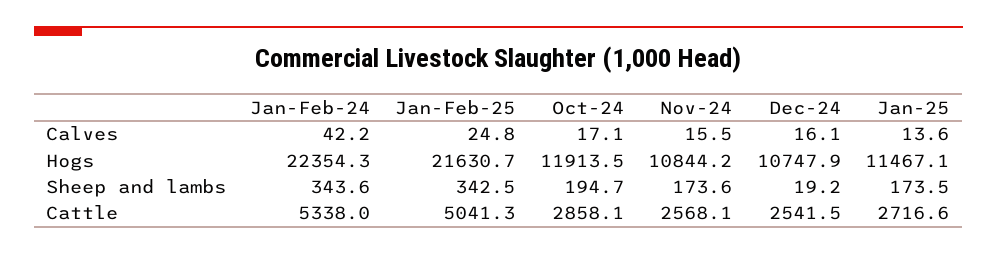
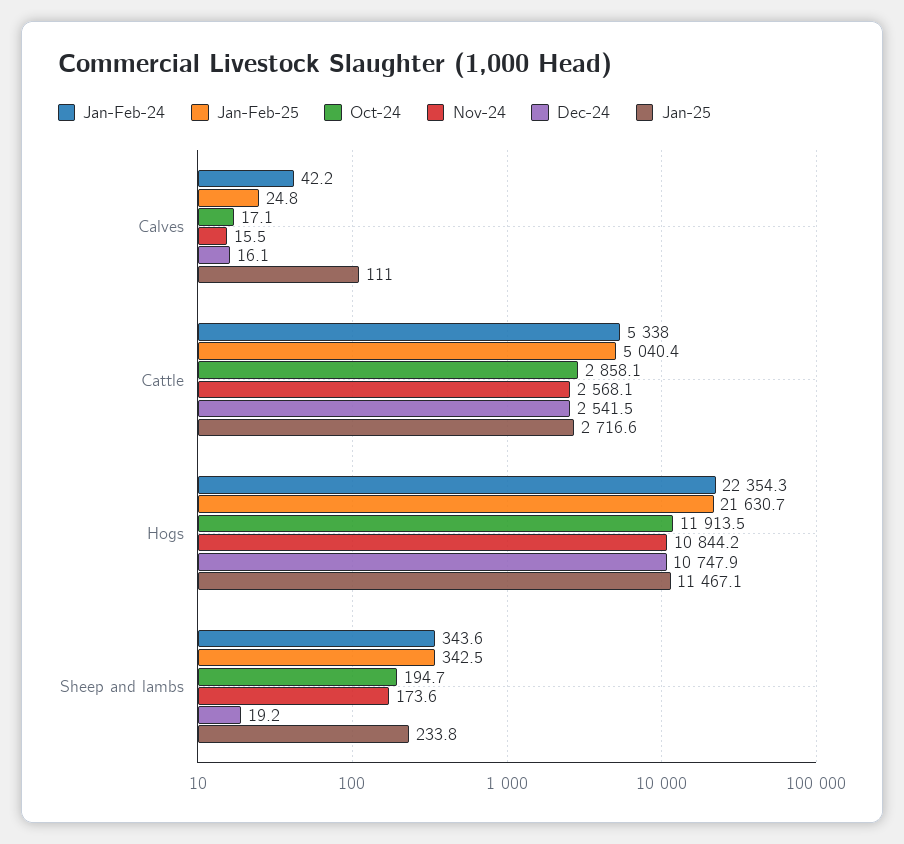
  {
    "Jan-Feb-24": {
      "Calves": 42.2,
      "Hogs": 22354.3,
      "Sheep and lambs": 343.6,
      "Cattle": 5338
    },
    "Jan-Feb-25": {
      "Calves": 24.8,
      "Hogs": 21630.7,
      "Sheep and lambs": 342.5,
-     "Cattle": 5041.3
+     "Cattle": 5040.4
    },
    "Oct-24": {
      "Calves": 17.1,
      "Hogs": 11913.5,
      "Sheep and lambs": 194.7,
      "Cattle": 2858.1
    },
    "Nov-24": {
      "Calves": 15.5,
      "Hogs": 10844.2,
      "Sheep and lambs": 173.6,
      "Cattle": 2568.1
    },
    "Dec-24": {
      "Calves": 16.1,
      "Hogs": 10747.9,
      "Sheep and lambs": 19.2,
      "Cattle": 2541.5
    },
    "Jan-25": {
-     "Calves": 13.6,
+     "Calves": 111,
      "Hogs": 11467.1,
-     "Sheep and lambs": 173.5,
+     "Sheep and lambs": 233.8,
      "Cattle": 2716.6
    }
  }

